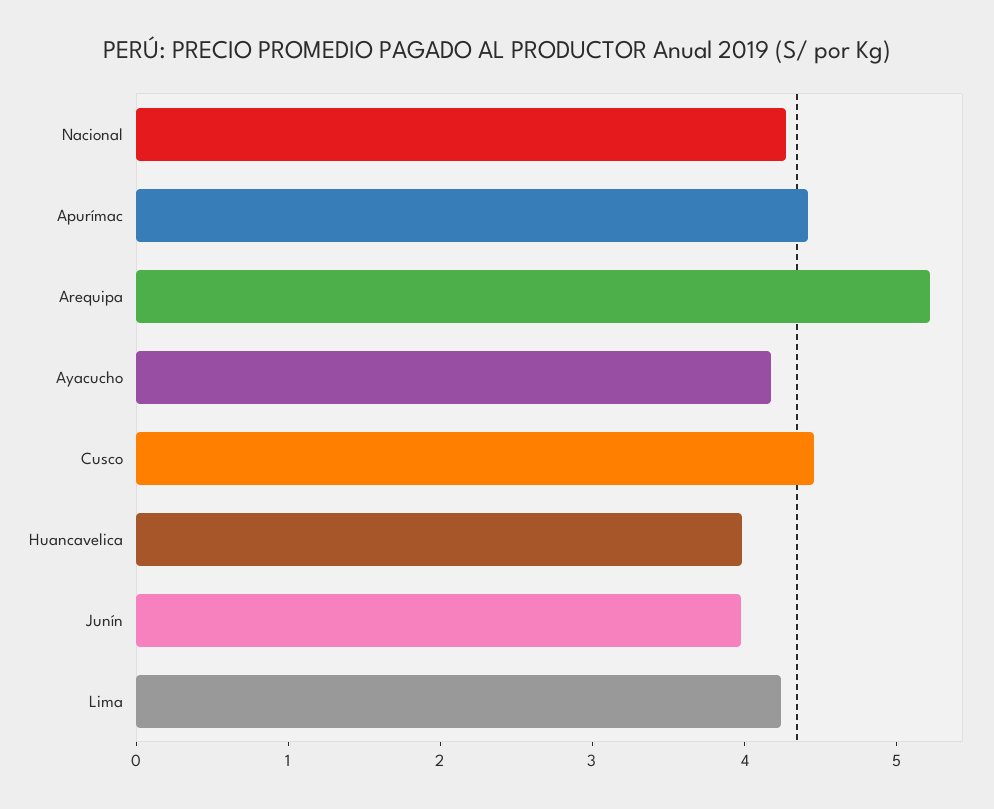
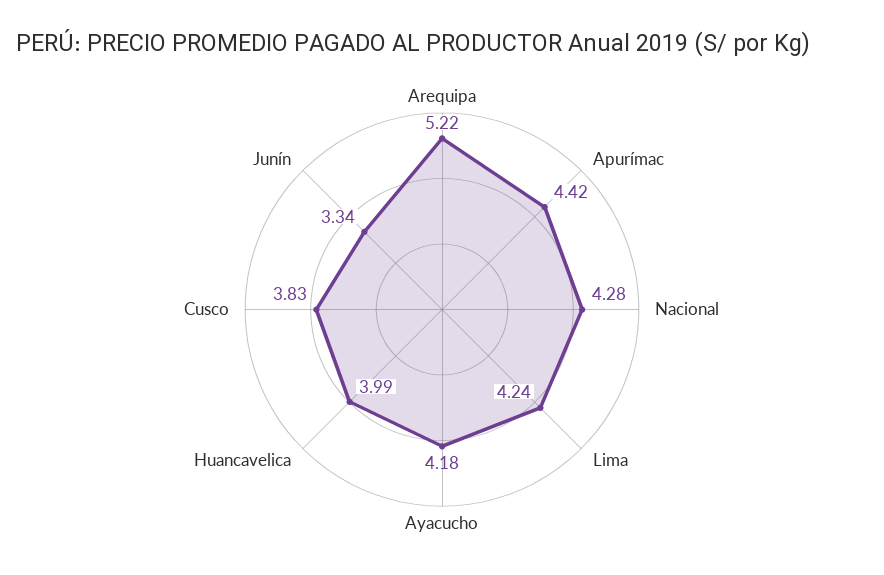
  {
    "Nacional": 4.28,
    "Apurímac": 4.42,
    "Arequipa": 5.22,
    "Ayacucho": 4.18,
-   "Cusco": 4.4,
+   "Cusco": 3.83,
    "Huancavelica": 3.99,
-   "Junín": 4,
+   "Junín": 3.34,
    "Lima": 4.24
  }

